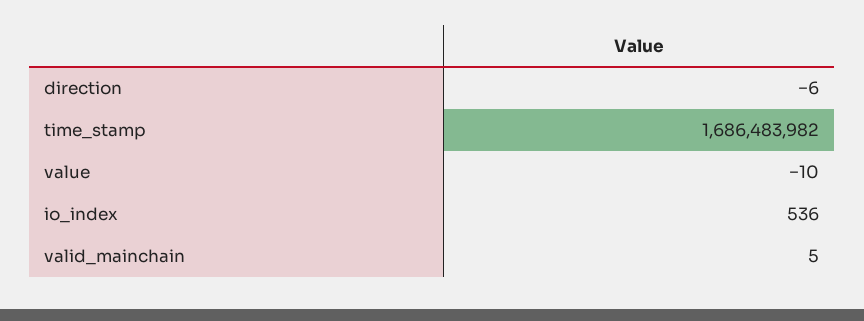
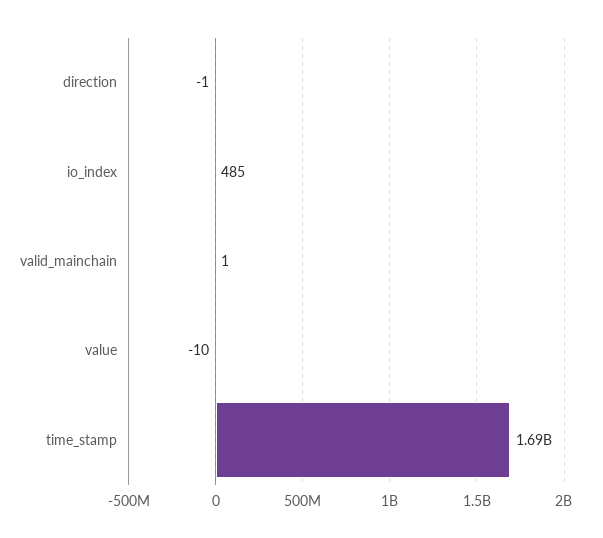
  {
-   "direction": -6,
+   "direction": -1,
    "time_stamp": 1686483982,
    "value": -10,
-   "io_index": 536,
+   "io_index": 485,
-   "valid_mainchain": 5
+   "valid_mainchain": 1
  }

